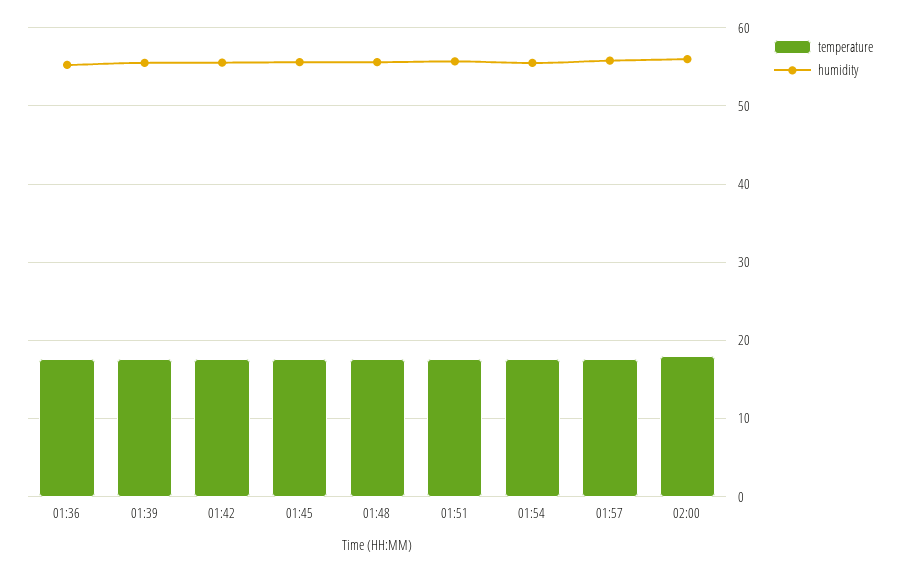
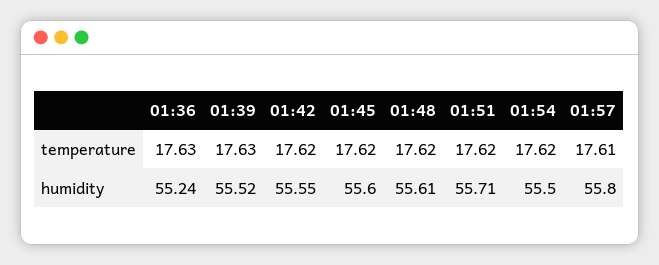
  {
    "temperature": {
      "01:36": 17.63,
      "01:39": 17.63,
      "01:42": 17.62,
      "01:45": 17.62,
      "01:48": 17.62,
      "01:51": 17.62,
      "01:54": 17.62,
-     "01:57": 17.61,
+     "01:57": 17.61
-     "02:00": 18
    },
    "humidity": {
      "01:36": 55.24,
      "01:39": 55.52,
      "01:42": 55.55,
      "01:45": 55.6,
      "01:48": 55.61,
      "01:51": 55.71,
      "01:54": 55.5,
-     "01:57": 55.8,
+     "01:57": 55.8
-     "02:00": 56
    }
  }

